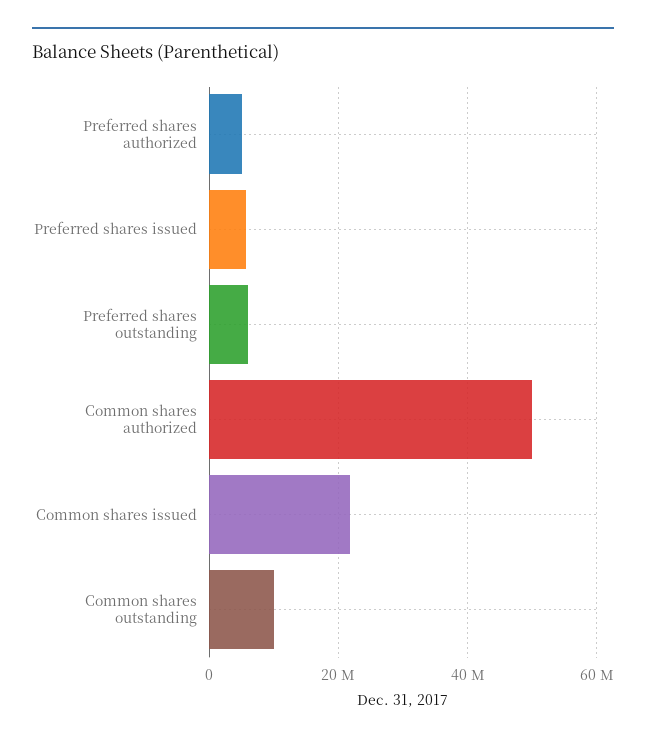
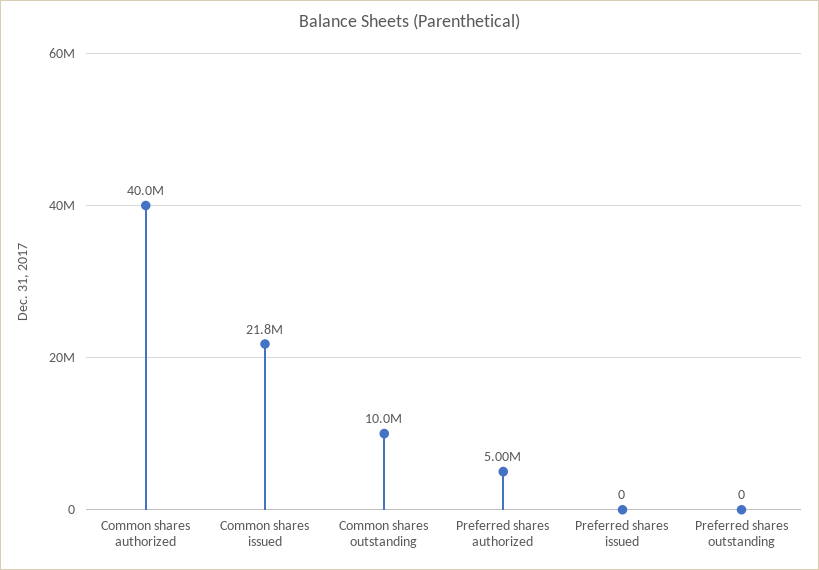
  {
    "Preferred shares authorized": 5000000,
-   "Preferred shares issued": 6000000,
+   "Preferred shares issued": 0,
-   "Preferred shares outstanding": 6000000,
+   "Preferred shares outstanding": 0,
-   "Common shares authorized": 50000000,
+   "Common shares authorized": 40000000,
    "Common shares issued": 21800000,
    "Common shares outstanding": 10000000
  }

